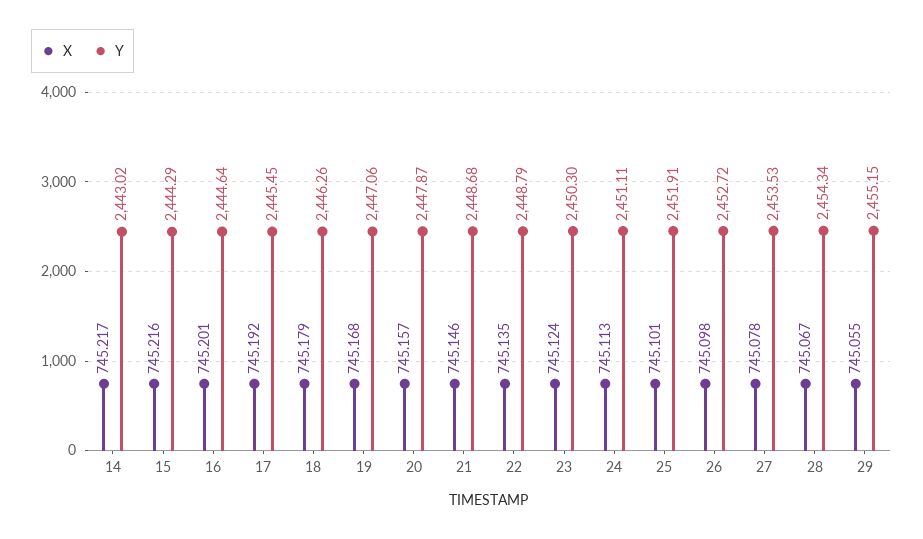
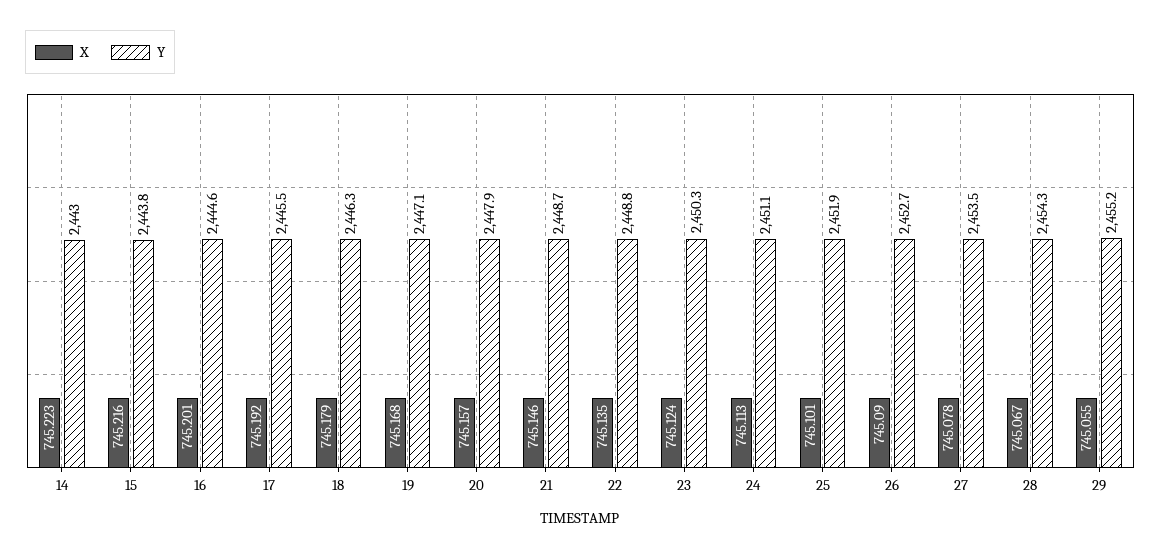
  {
    "X": {
-     "14": 745.217,
+     "14": 745.223,
      "15": 745.216,
      "16": 745.201,
      "17": 745.192,
      "18": 745.179,
      "19": 745.168,
      "20": 745.157,
      "21": 745.146,
      "22": 745.135,
      "23": 745.124,
      "24": 745.113,
      "25": 745.101,
-     "26": 745.098,
+     "26": 745.09,
      "27": 745.078,
      "28": 745.067,
      "29": 745.055
    },
    "Y": {
      "14": 2443.02,
-     "15": 2444.29,
+     "15": 2443.8,
      "16": 2444.64,
      "17": 2445.45,
      "18": 2446.26,
      "19": 2447.06,
      "20": 2447.87,
      "21": 2448.68,
      "22": 2448.79,
      "23": 2450.3,
      "24": 2451.11,
      "25": 2451.91,
      "26": 2452.72,
      "27": 2453.53,
      "28": 2454.34,
      "29": 2455.15
    }
  }

